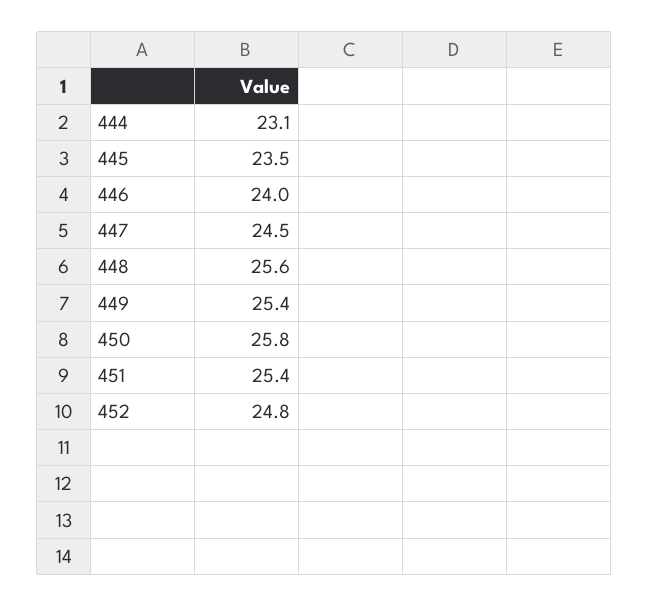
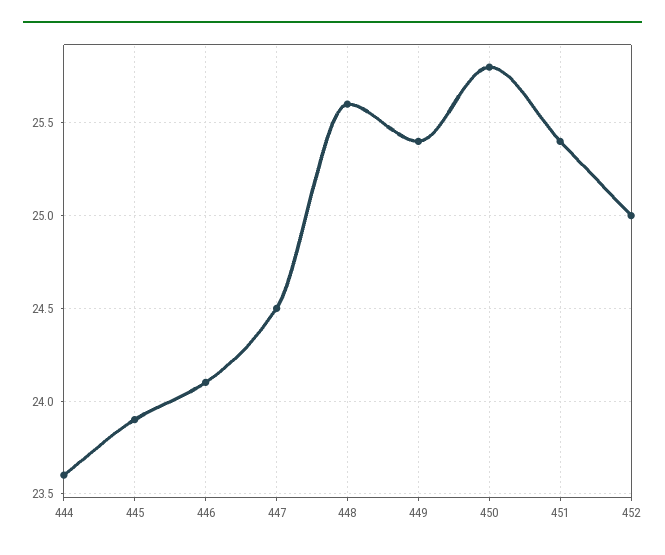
  {
-   "444": 23.1,
+   "444": 23.6,
-   "445": 23.5,
+   "445": 23.9,
-   "446": 24,
+   "446": 24.1,
    "447": 24.5,
    "448": 25.6,
    "449": 25.4,
    "450": 25.8,
    "451": 25.4,
-   "452": 24.8
+   "452": 25
  }

